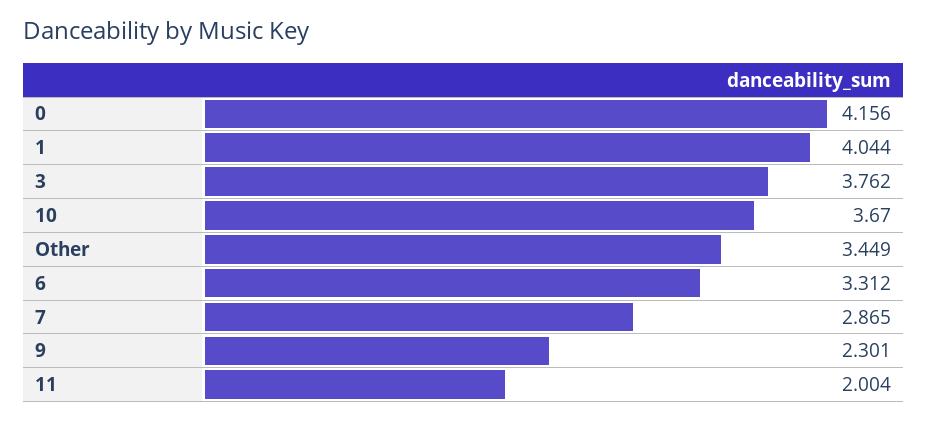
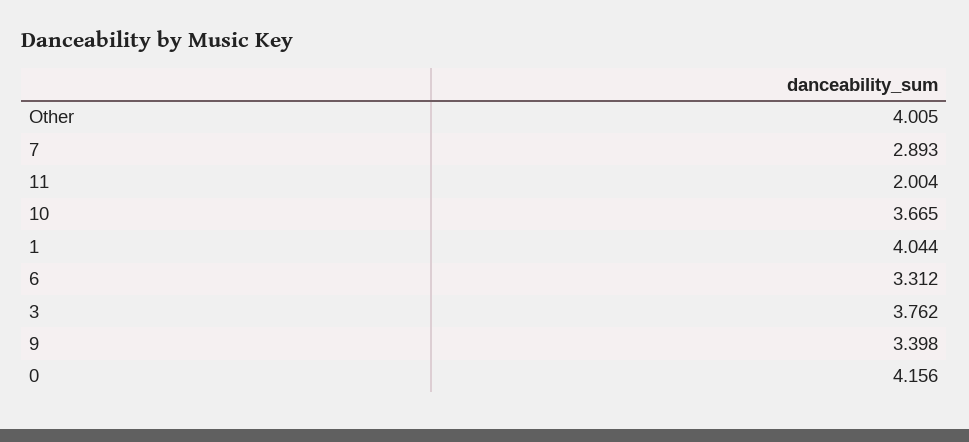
  {
    "0": 4.156,
    "1": 4.044,
    "3": 3.762,
-   "10": 3.67,
+   "10": 3.665,
-   "Other": 3.449,
+   "Other": 4.005,
    "6": 3.312,
-   "7": 2.865,
+   "7": 2.893,
-   "9": 2.301,
+   "9": 3.398,
    "11": 2.004
  }

